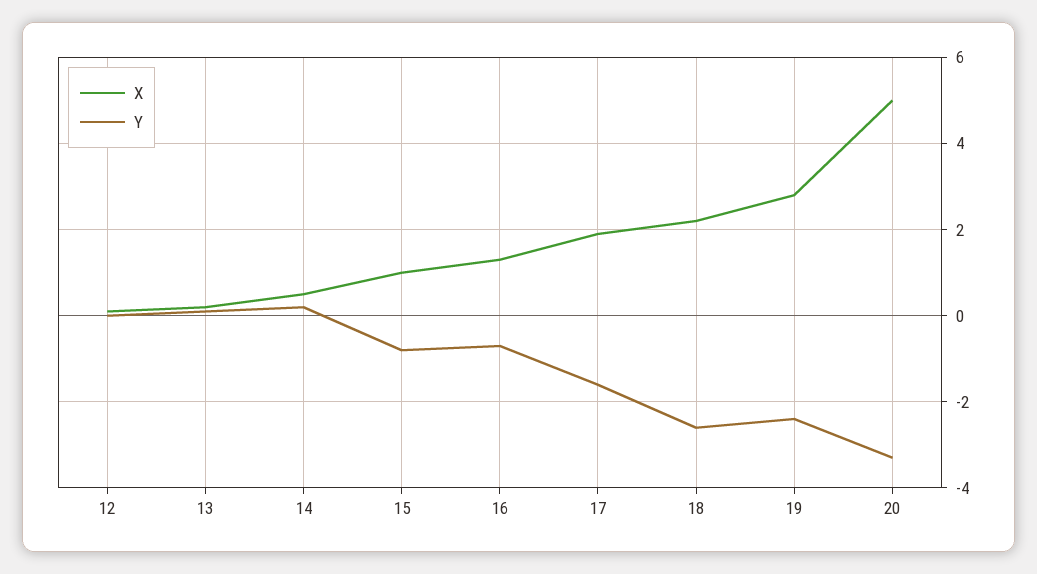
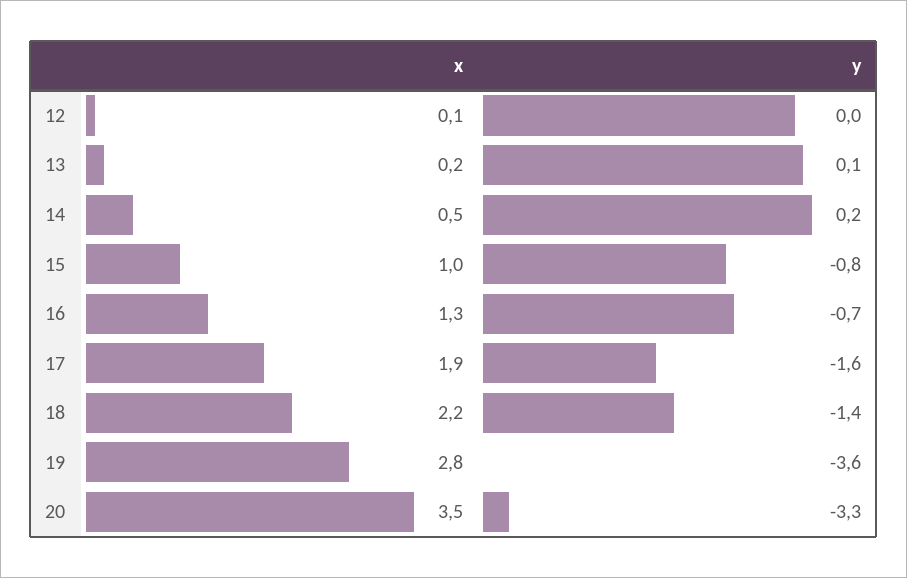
  {
    "X": {
      "12": 0.1,
      "13": 0.2,
      "14": 0.5,
      "15": 1,
      "16": 1.3,
      "17": 1.9,
      "18": 2.2,
      "19": 2.8,
-     "20": 5
+     "20": 3.5
    },
    "Y": {
      "12": 0,
      "13": 0.1,
      "14": 0.2,
      "15": -0.8,
      "16": -0.7,
      "17": -1.6,
-     "18": -2.5,
+     "18": -1.4,
-     "19": -2.5,
+     "19": -3.6,
      "20": -3.3
    }
  }

